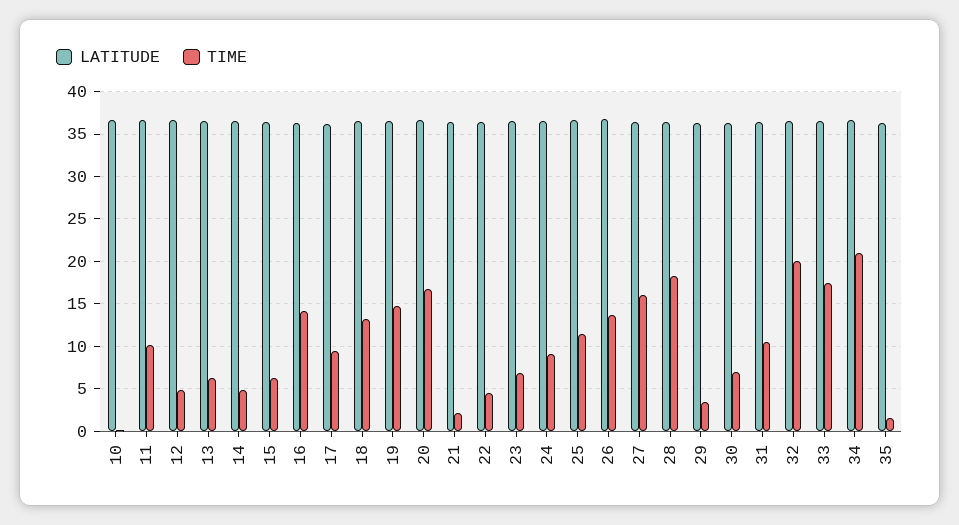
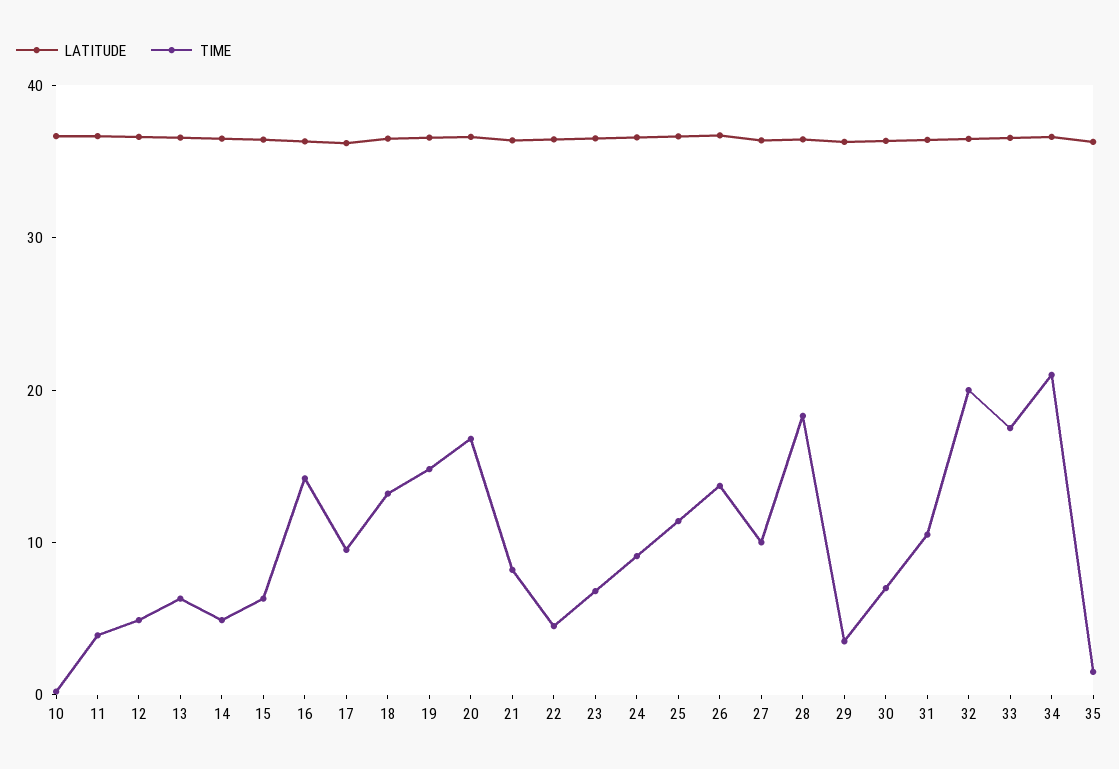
  {
    "LATITUDE": {
      "10": 37,
      "11": 37,
      "12": 37,
      "13": 37,
      "14": 37,
      "15": 36,
      "16": 36,
      "17": 36,
      "18": 37,
      "19": 37,
      "20": 37,
      "21": 36,
      "22": 36,
      "23": 37,
      "24": 37,
      "25": 37,
      "26": 37,
      "27": 36,
      "28": 36,
      "29": 36,
      "30": 36,
      "31": 36,
      "32": 36,
      "33": 37,
      "34": 37,
      "35": 36
    },
    "TIME": {
      "10": 0,
-     "11": 10,
+     "11": 4,
      "12": 5,
      "13": 6,
      "14": 5,
      "15": 6,
      "16": 14,
      "17": 10,
      "18": 13,
      "19": 15,
      "20": 17,
-     "21": 2,
+     "21": 8,
      "22": 5,
      "23": 7,
      "24": 9,
      "25": 11,
      "26": 14,
-     "27": 16,
+     "27": 10,
      "28": 18,
      "29": 4,
      "30": 7,
      "31": 11,
      "32": 20,
      "33": 18,
      "34": 21,
      "35": 2
    }
  }

